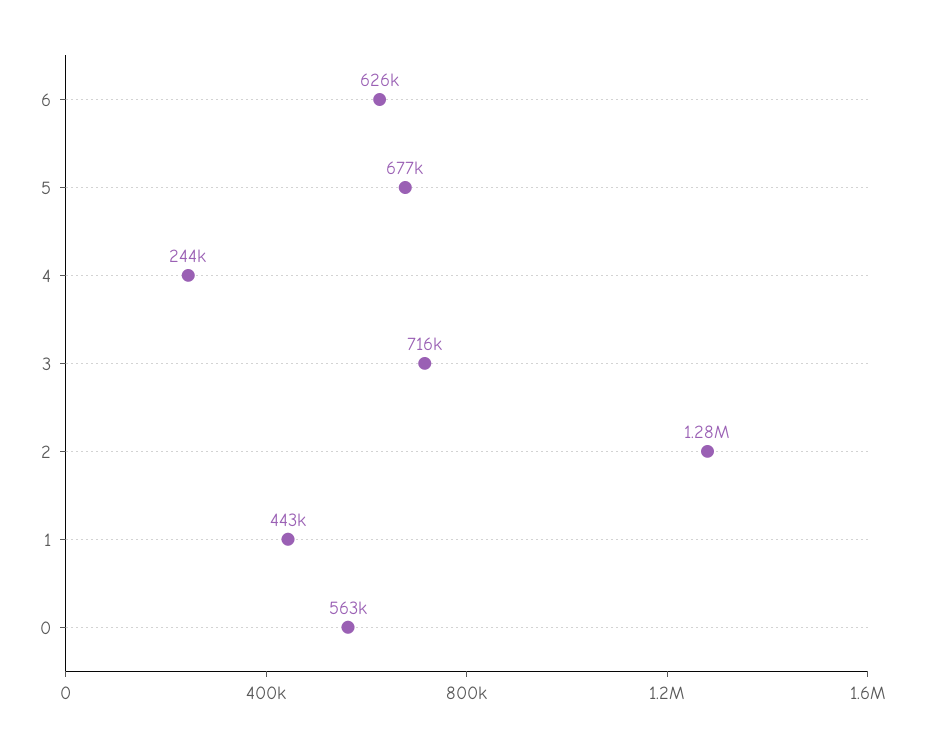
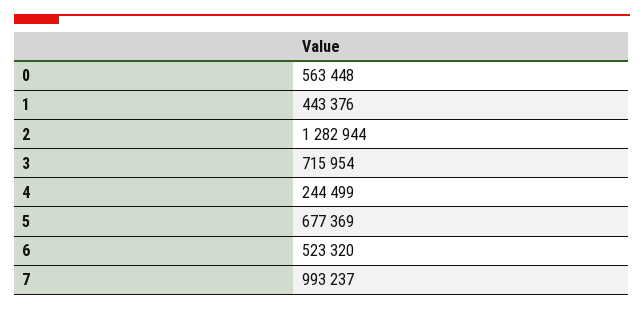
  {
-   "6": 626000,
+   "6": 523320,
    "5": 677369,
    "4": 244499,
    "3": 715954,
    "2": 1282944,
    "1": 443376,
-   "0": 563448
+   "0": 563448,
+   "7": 993237
  }

